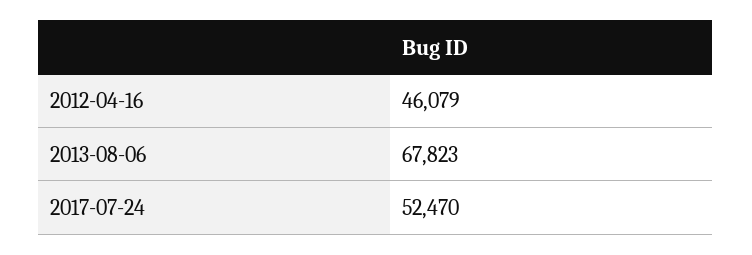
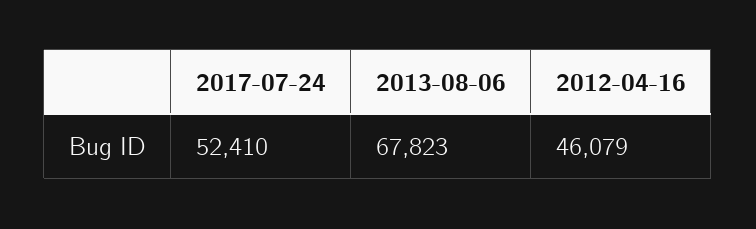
  {
    "2012-04-16": 46079,
    "2013-08-06": 67823,
-   "2017-07-24": 52470
+   "2017-07-24": 52410
  }

